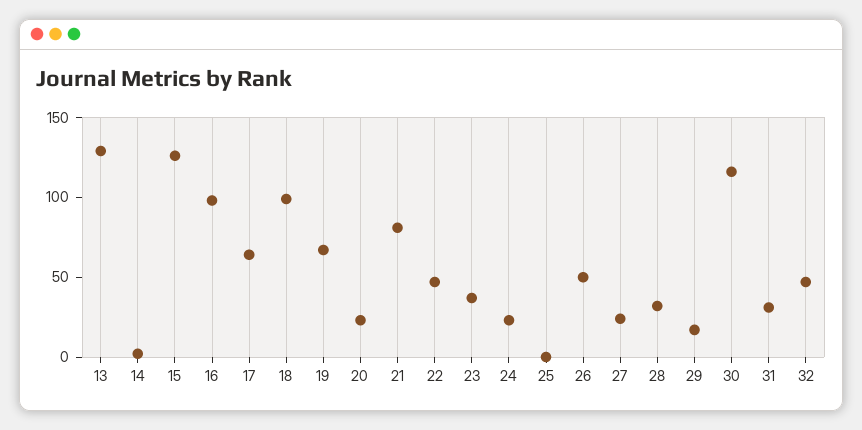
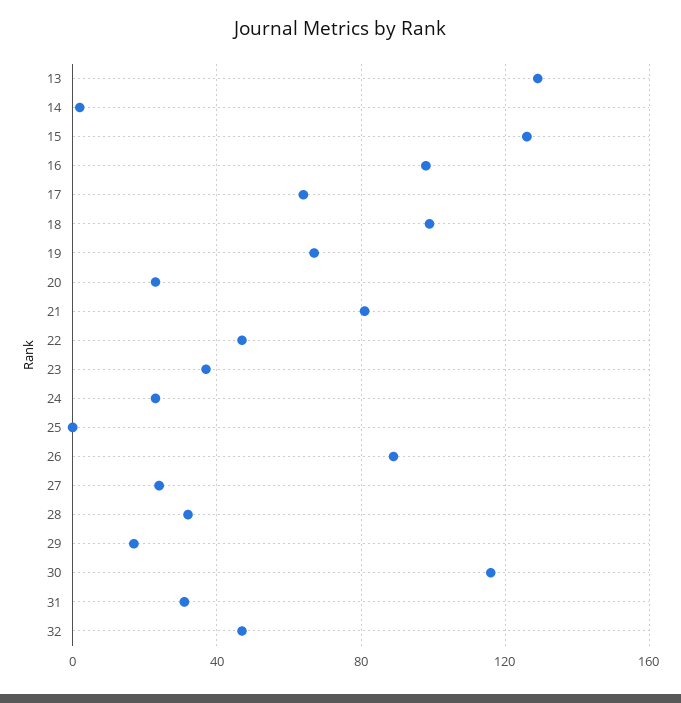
  {
    "13": 130,
    "14": 0,
    "15": 125,
    "16": 100,
    "17": 65,
    "18": 100,
    "19": 65,
    "20": 25,
    "21": 80,
    "22": 45,
    "23": 35,
    "24": 25,
    "25": 0,
-   "26": 50,
+   "26": 90,
    "27": 25,
    "28": 30,
    "29": 15,
    "30": 115,
    "31": 30,
    "32": 45
  }

